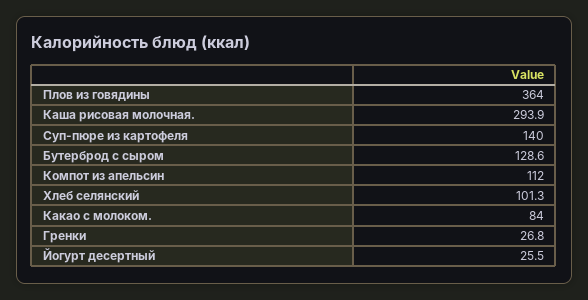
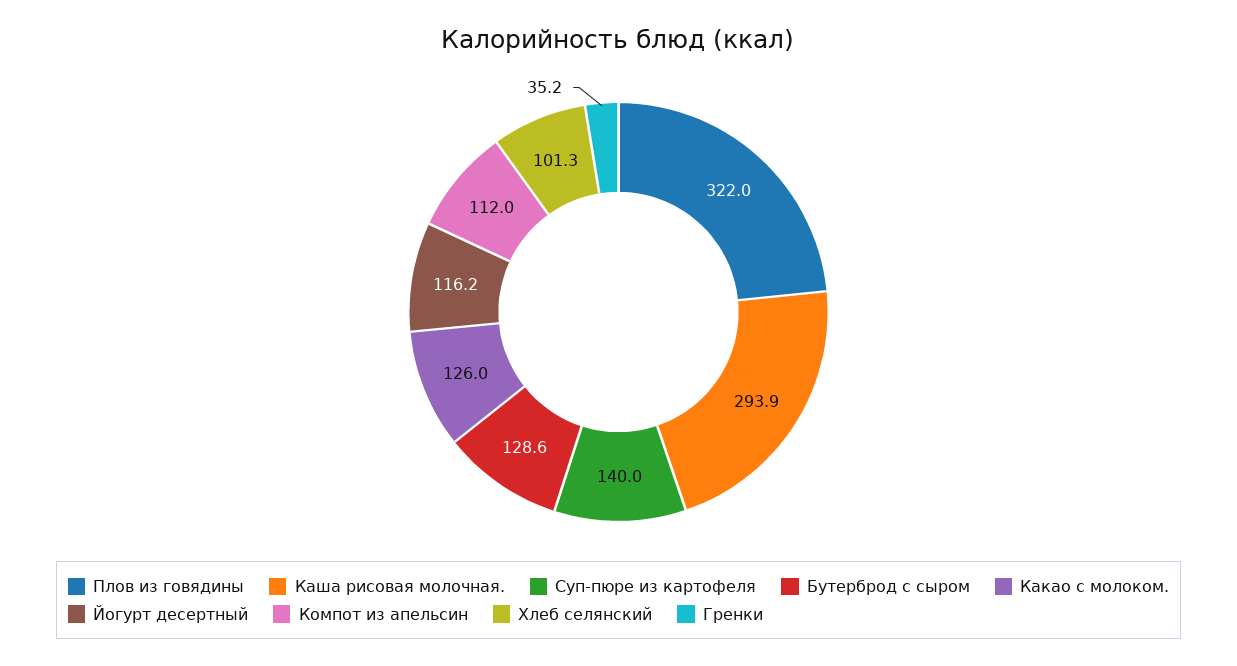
  {
-   "Плов из говядины": 364,
+   "Плов из говядины": 322,
    "Каша рисовая молочная.": 293.9,
    "Суп-пюре из картофеля": 140,
    "Бутерброд с сыром": 128.6,
    "Компот из апельсин": 112,
    "Хлеб селянский": 101.3,
-   "Какао с молоком.": 84,
+   "Какао с молоком.": 126,
-   "Гренки": 26.8,
+   "Гренки": 35.2,
-   "Йогурт десертный": 25.5
+   "Йогурт десертный": 116.2
  }

